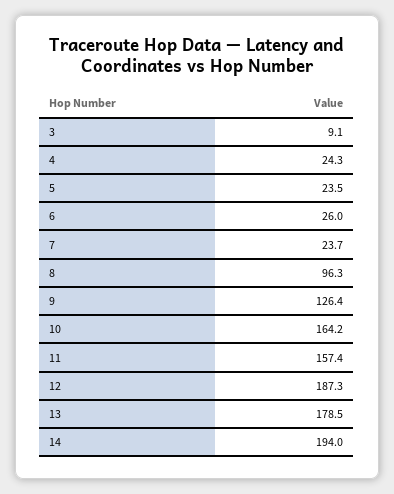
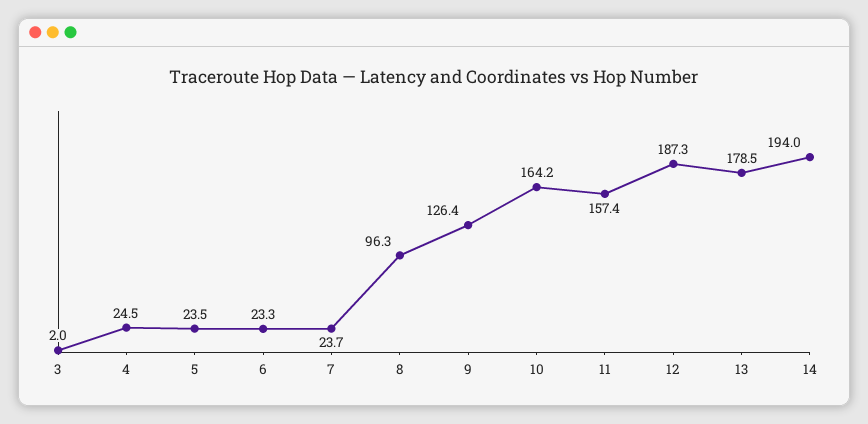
  {
-   "3": 9.1,
+   "3": 2,
-   "4": 24.3,
+   "4": 24.5,
    "5": 23.5,
-   "6": 26,
+   "6": 23.3,
    "7": 23.7,
    "8": 96.3,
    "9": 126.4,
    "10": 164.2,
    "11": 157.4,
    "12": 187.3,
    "13": 178.5,
    "14": 194
  }

